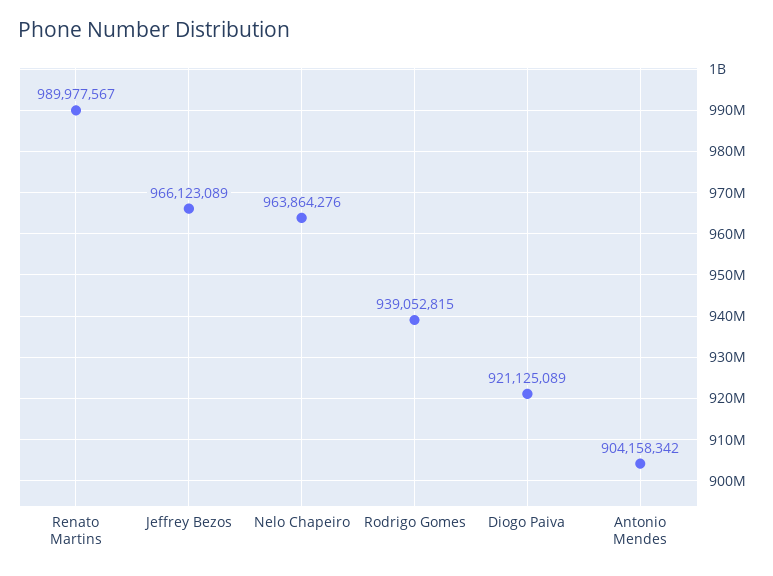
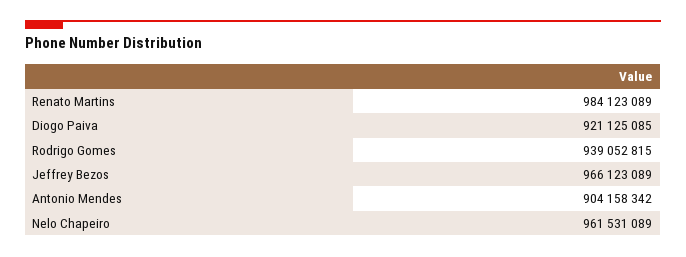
  {
-   "Renato Martins": 989977567,
+   "Renato Martins": 984123089,
    "Jeffrey Bezos": 966123089,
-   "Nelo Chapeiro": 963864276,
+   "Nelo Chapeiro": 961531089,
    "Rodrigo Gomes": 939052815,
-   "Diogo Paiva": 921125089,
+   "Diogo Paiva": 921125085,
    "Antonio Mendes": 904158342
  }

